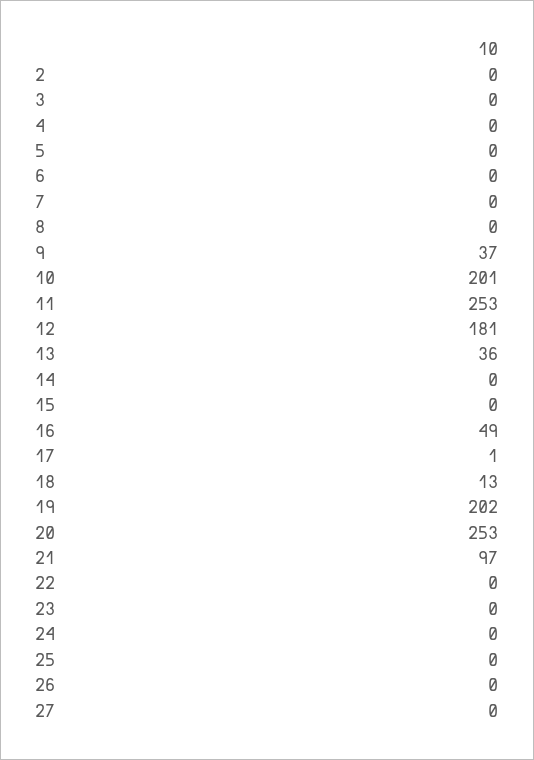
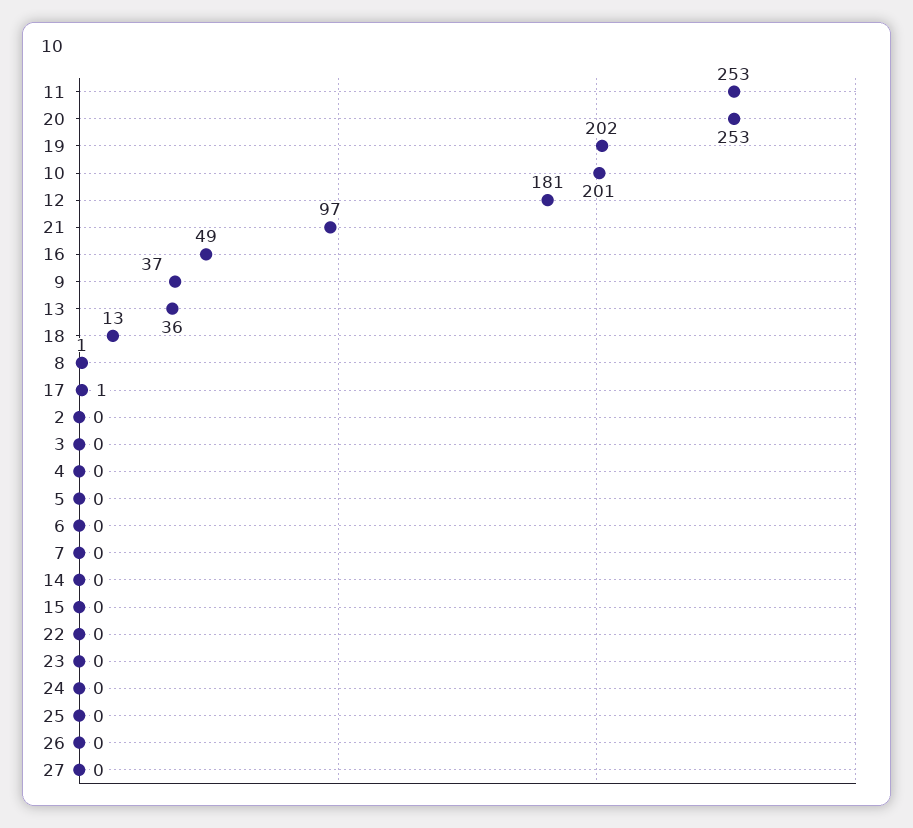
  {
    "2": 0,
    "3": 0,
    "4": 0,
    "5": 0,
    "6": 0,
    "7": 0,
-   "8": 0,
+   "8": 1,
    "9": 37,
    "10": 201,
    "11": 253,
    "12": 181,
    "13": 36,
    "14": 0,
    "15": 0,
    "16": 49,
    "17": 1,
    "18": 13,
    "19": 202,
    "20": 253,
    "21": 97,
    "22": 0,
    "23": 0,
    "24": 0,
    "25": 0,
    "26": 0,
    "27": 0
  }

